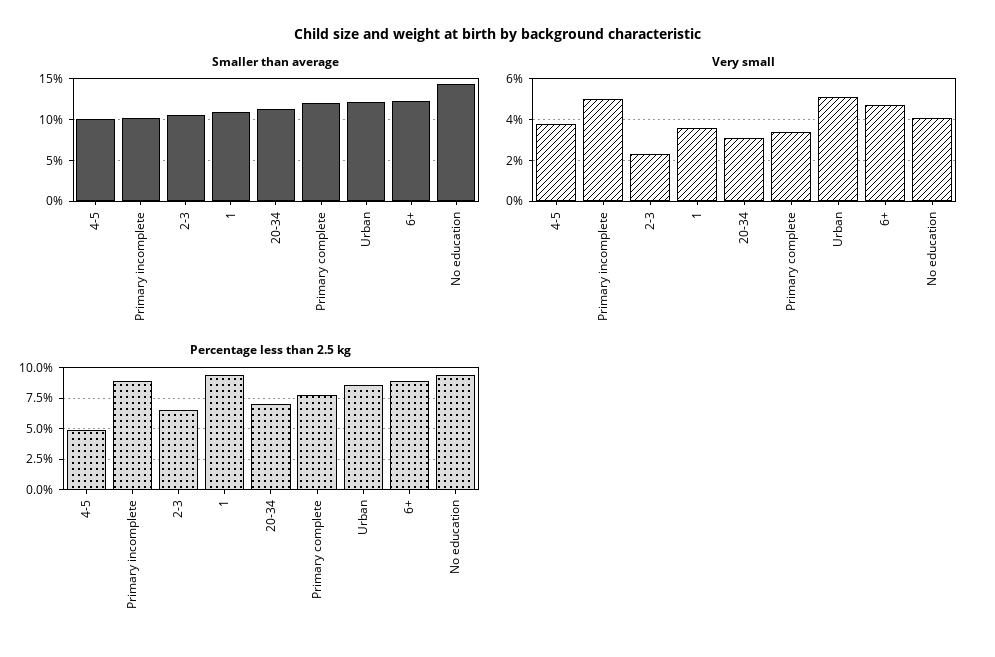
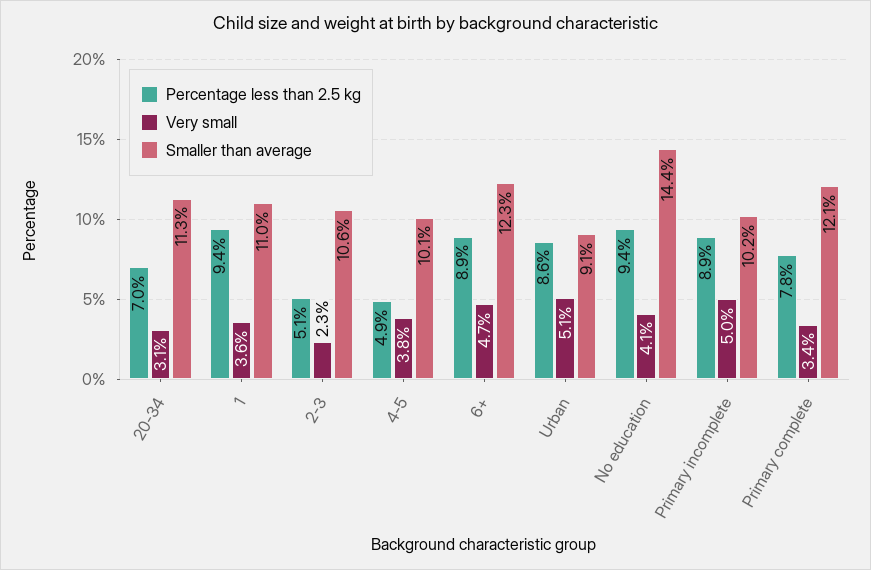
  {
    "Smaller than average": {
      "4-5": 10.1,
      "Primary incomplete": 10.2,
      "2-3": 10.6,
      "1": 11,
      "20-34": 11.3,
      "Primary complete": 12.1,
-     "Urban": 12,
+     "Urban": 9.1,
      "6+": 12.3,
      "No education": 14.4
    },
    "Very small": {
      "4-5": 3.8,
      "Primary incomplete": 5,
      "2-3": 2.3,
      "1": 3.6,
      "20-34": 3.1,
      "Primary complete": 3.4,
      "Urban": 5.1,
      "6+": 4.7,
      "No education": 4.1
    },
    "Percentage less than 2.5 kg": {
      "4-5": 4.9,
      "Primary incomplete": 8.9,
-     "2-3": 6.5,
+     "2-3": 5.1,
      "1": 9.4,
      "20-34": 7,
      "Primary complete": 7.8,
      "Urban": 8.6,
      "6+": 8.9,
      "No education": 9.4
    }
  }

